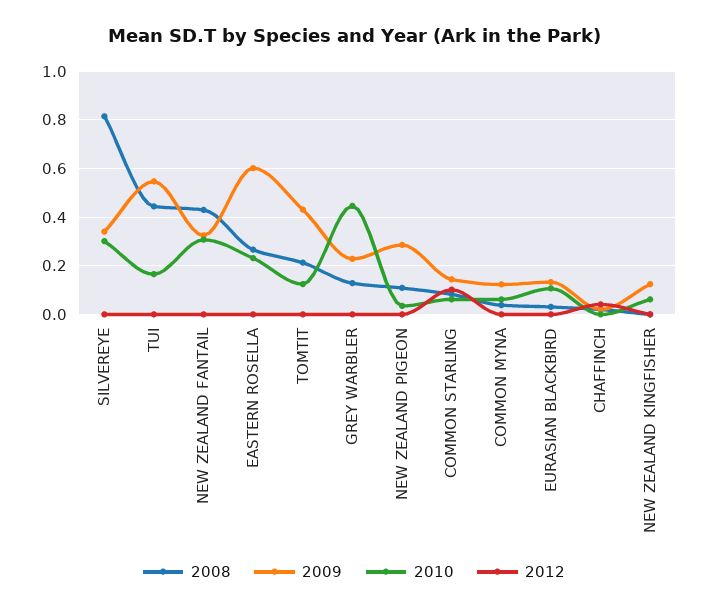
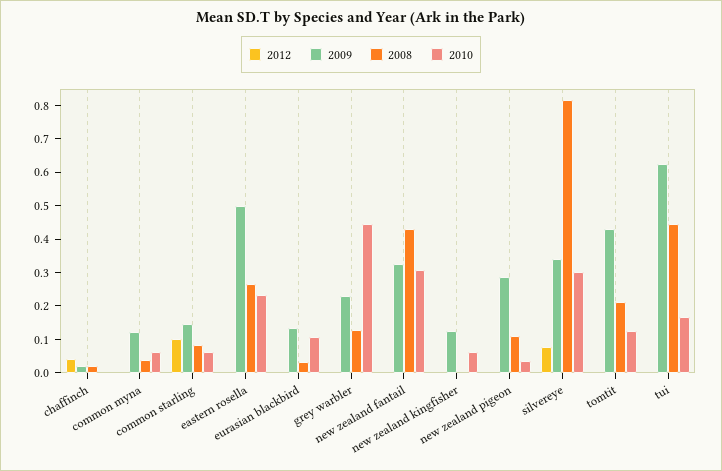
  {
    "2008": {
      "SILVEREYE": 0.825,
      "TUI": 0.45,
      "NEW ZEALAND FANTAIL": 0.425,
      "EASTERN ROSELLA": 0.275,
      "TOMTIT": 0.225,
      "GREY WARBLER": 0.125,
      "NEW ZEALAND PIGEON": 0.1,
      "COMMON STARLING": 0.075,
      "COMMON MYNA": 0.05,
      "EURASIAN BLACKBIRD": 0.025,
      "CHAFFINCH": 0.025,
      "NEW ZEALAND KINGFISHER": 0
    },
    "2009": {
      "SILVEREYE": 0.35,
-     "TUI": 0.55,
+     "TUI": 0.625,
      "NEW ZEALAND FANTAIL": 0.325,
-     "EASTERN ROSELLA": 0.6,
+     "EASTERN ROSELLA": 0.5,
      "TOMTIT": 0.425,
      "GREY WARBLER": 0.225,
      "NEW ZEALAND PIGEON": 0.275,
      "COMMON STARLING": 0.15,
      "COMMON MYNA": 0.125,
      "EURASIAN BLACKBIRD": 0.125,
      "CHAFFINCH": 0.025,
      "NEW ZEALAND KINGFISHER": 0.125
    },
    "2010": {
      "SILVEREYE": 0.3,
      "TUI": 0.175,
      "NEW ZEALAND FANTAIL": 0.3,
      "EASTERN ROSELLA": 0.225,
      "TOMTIT": 0.125,
      "GREY WARBLER": 0.45,
      "NEW ZEALAND PIGEON": 0.025,
      "COMMON STARLING": 0.075,
      "COMMON MYNA": 0.075,
      "EURASIAN BLACKBIRD": 0.1,
      "CHAFFINCH": 0,
      "NEW ZEALAND KINGFISHER": 0.075
    },
    "2012": {
-     "SILVEREYE": 0,
+     "SILVEREYE": 0.075,
      "TUI": 0,
      "NEW ZEALAND FANTAIL": 0,
      "EASTERN ROSELLA": 0,
      "TOMTIT": 0,
      "GREY WARBLER": 0,
      "NEW ZEALAND PIGEON": 0,
      "COMMON STARLING": 0.1,
      "COMMON MYNA": 0,
      "EURASIAN BLACKBIRD": 0,
      "CHAFFINCH": 0.05,
      "NEW ZEALAND KINGFISHER": 0
    }
  }

